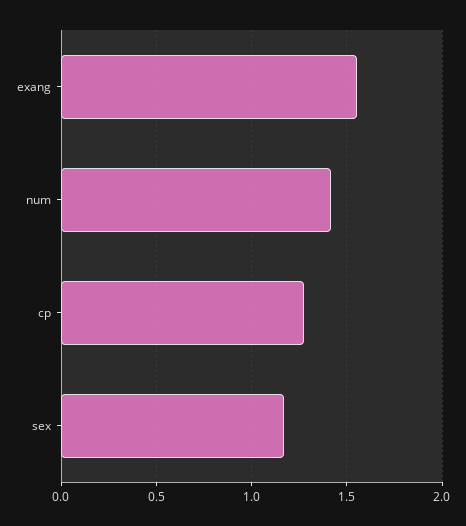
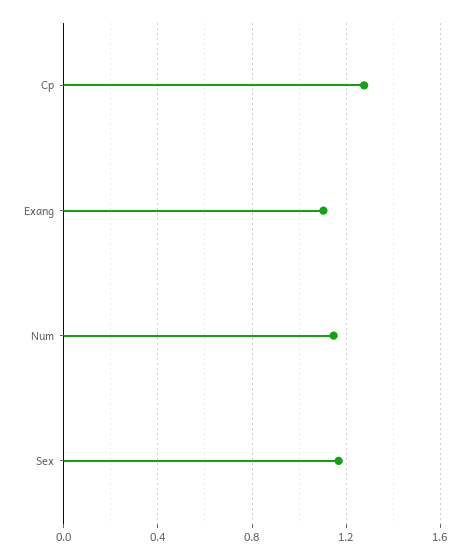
  {
-   "exang": 1.55,
+   "exang": 1.1,
-   "num": 1.4,
+   "num": 1.15,
    "cp": 1.3,
    "sex": 1.15
  }

